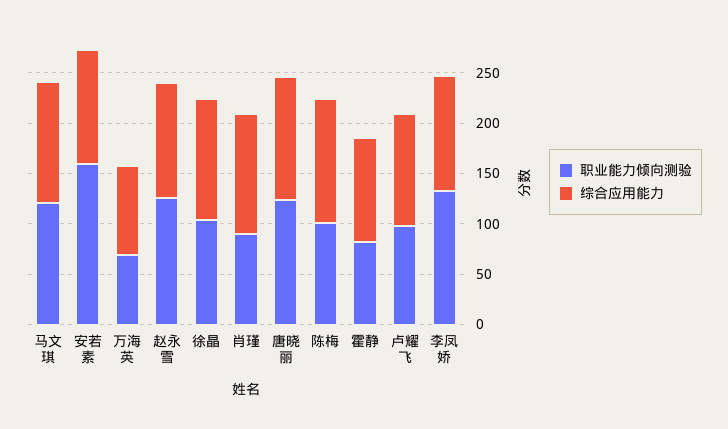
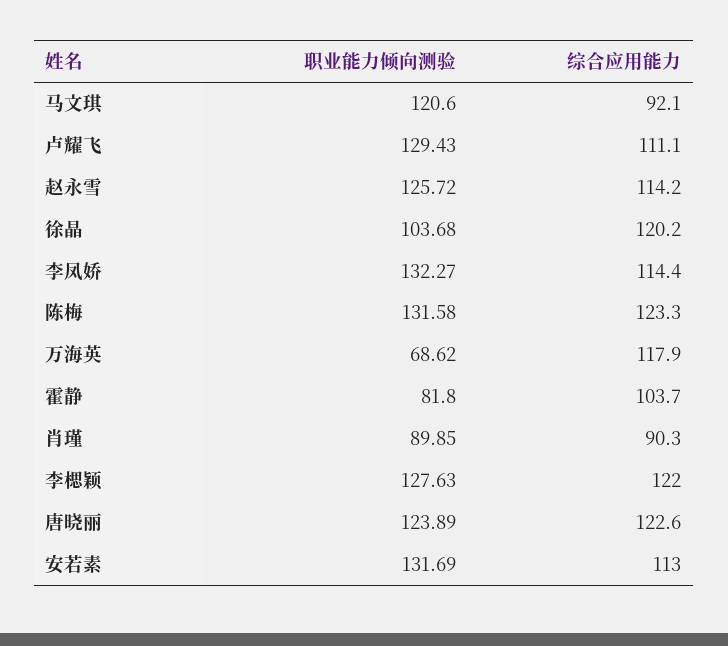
  {
    "职业能力倾向测验": {
      "马文琪": 120.6,
-     "安若素": 160,
+     "安若素": 131.69,
      "万海英": 68.62,
      "赵永雪": 125.72,
      "徐晶": 103.68,
      "肖瑾": 89.85,
      "唐晓丽": 123.89,
-     "陈梅": 100,
+     "陈梅": 131.58,
      "霍静": 81.8,
-     "卢耀飞": 100,
+     "卢耀飞": 129.43,
-     "李凤娇": 132.27
+     "李凤娇": 132.27,
+     "李楒颖": 127.63
    },
    "综合应用能力": {
-     "马文琪": 120,
+     "马文琪": 92.1,
      "安若素": 113,
-     "万海英": 90,
+     "万海英": 117.9,
      "赵永雪": 114.2,
      "徐晶": 120.2,
-     "肖瑾": 120,
+     "肖瑾": 90.3,
      "唐晓丽": 122.6,
      "陈梅": 123.3,
      "霍静": 103.7,
      "卢耀飞": 111.1,
-     "李凤娇": 114.4
+     "李凤娇": 114.4,
+     "李楒颖": 122
    }
  }

